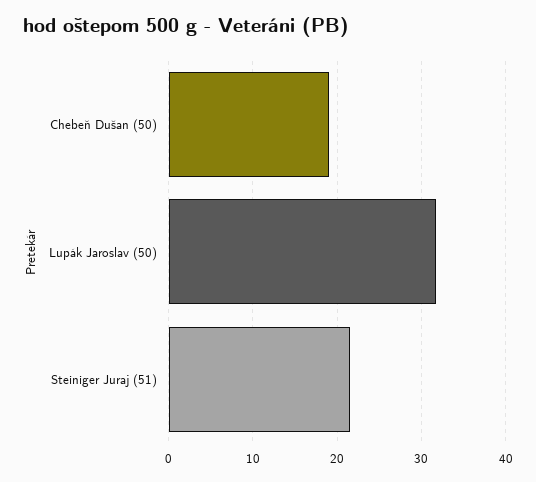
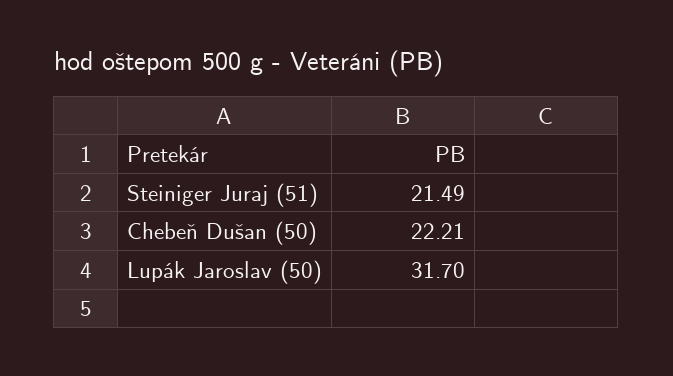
  {
-   "Chebeň Dušan (50)": 19,
+   "Chebeň Dušan (50)": 22.21,
    "Lupák Jaroslav (50)": 31.7,
    "Steiniger Juraj (51)": 21.49
  }

